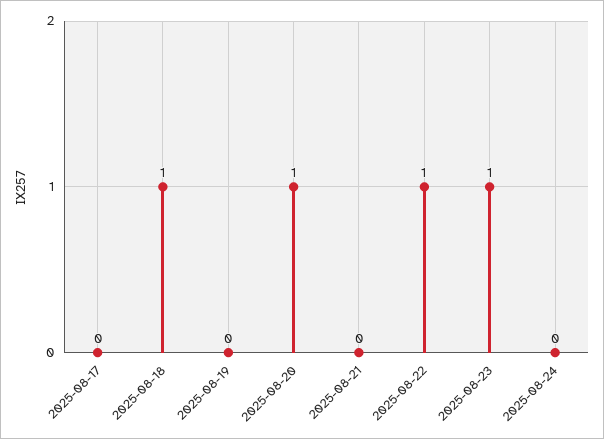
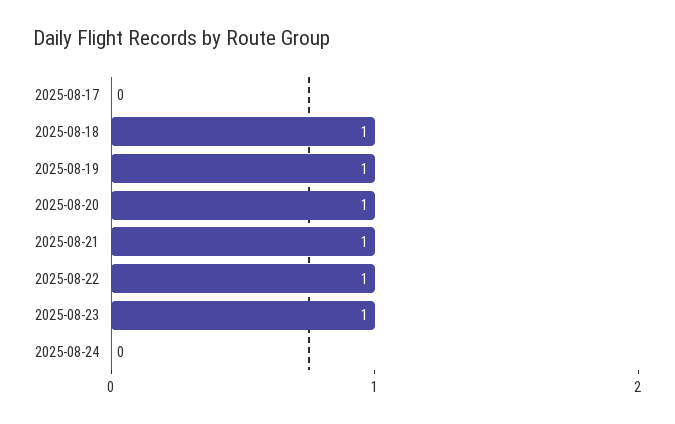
  {
    "2025-08-17": 0,
    "2025-08-18": 1,
-   "2025-08-19": 0,
+   "2025-08-19": 1,
    "2025-08-20": 1,
-   "2025-08-21": 0,
+   "2025-08-21": 1,
    "2025-08-22": 1,
    "2025-08-23": 1,
    "2025-08-24": 0
  }

